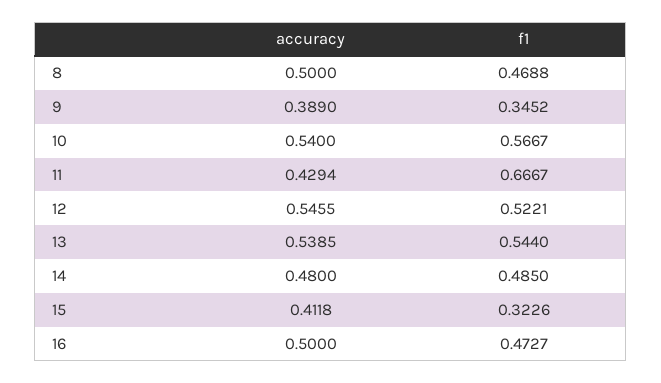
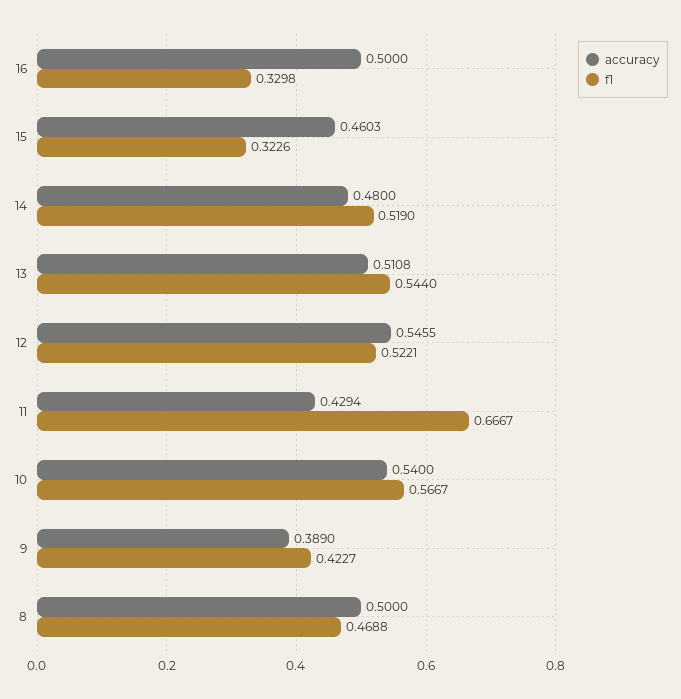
  {
    "accuracy": {
      "8": 0.5,
      "9": 0.389,
      "10": 0.54,
      "11": 0.4294,
      "12": 0.5455,
-     "13": 0.5385,
+     "13": 0.5108,
      "14": 0.48,
-     "15": 0.4118,
+     "15": 0.4603,
      "16": 0.5
    },
    "f1": {
      "8": 0.4688,
-     "9": 0.3452,
+     "9": 0.4227,
      "10": 0.5667,
      "11": 0.6667,
      "12": 0.5221,
      "13": 0.544,
-     "14": 0.485,
+     "14": 0.519,
      "15": 0.3226,
-     "16": 0.4727
+     "16": 0.3298
    }
  }

